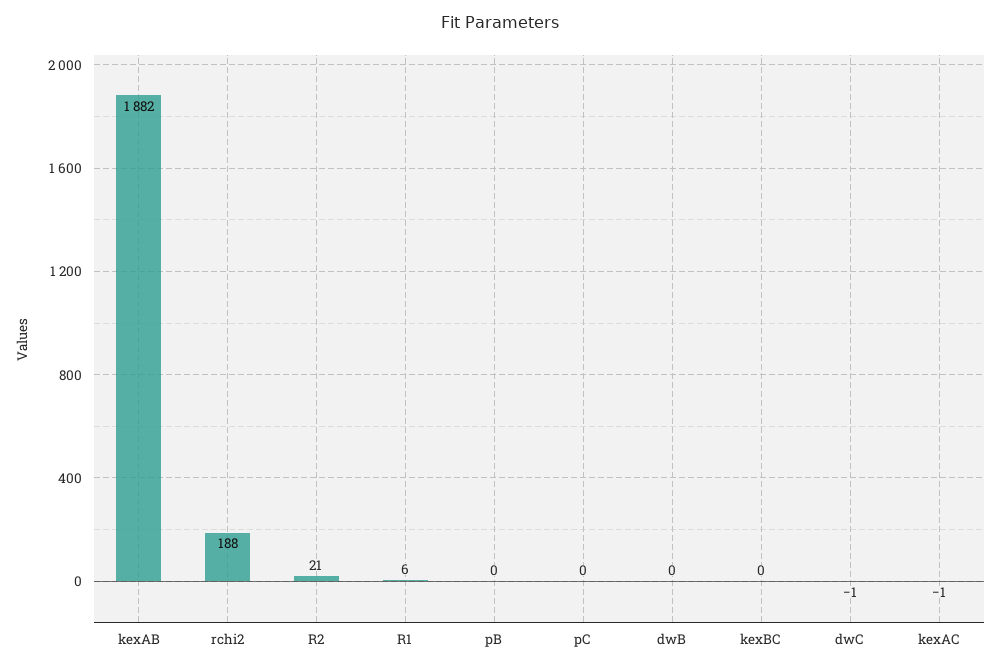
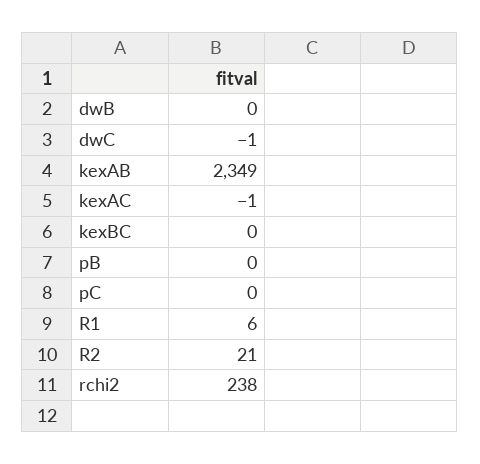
  {
-   "kexAB": 1882,
+   "kexAB": 2349,
-   "rchi2": 188,
+   "rchi2": 238,
    "R2": 21,
    "R1": 6,
    "pB": 0,
    "pC": 0,
    "dwB": 0,
    "kexBC": 0,
    "dwC": -1,
    "kexAC": -1
  }

